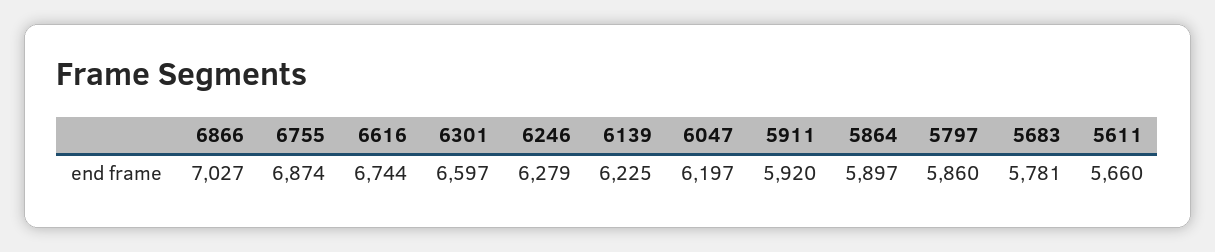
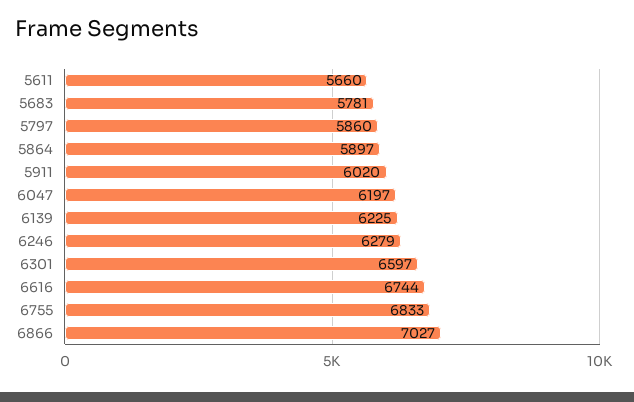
  {
    "6866": 7027,
-   "6755": 6874,
+   "6755": 6833,
    "6616": 6744,
    "6301": 6597,
    "6246": 6279,
    "6139": 6225,
    "6047": 6197,
-   "5911": 5920,
+   "5911": 6020,
    "5864": 5897,
    "5797": 5860,
    "5683": 5781,
    "5611": 5660
  }

